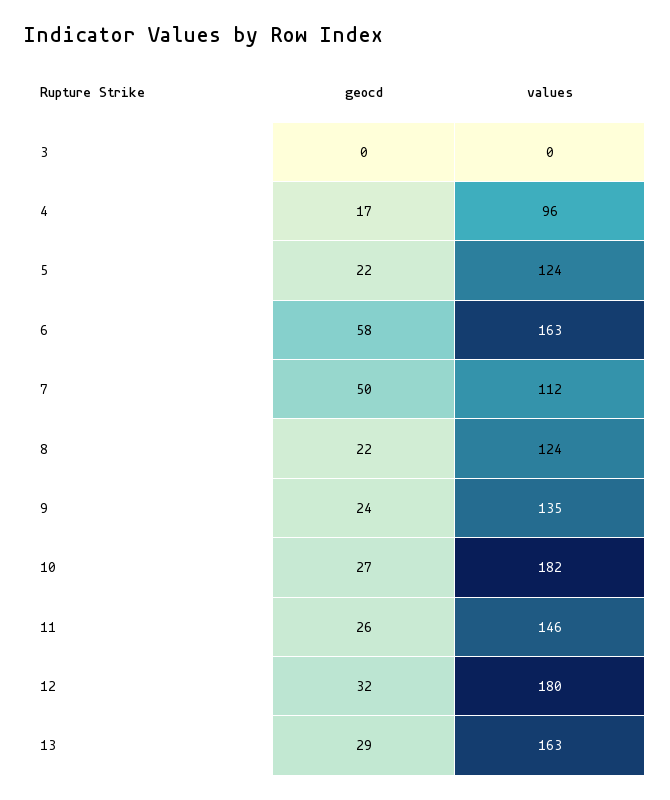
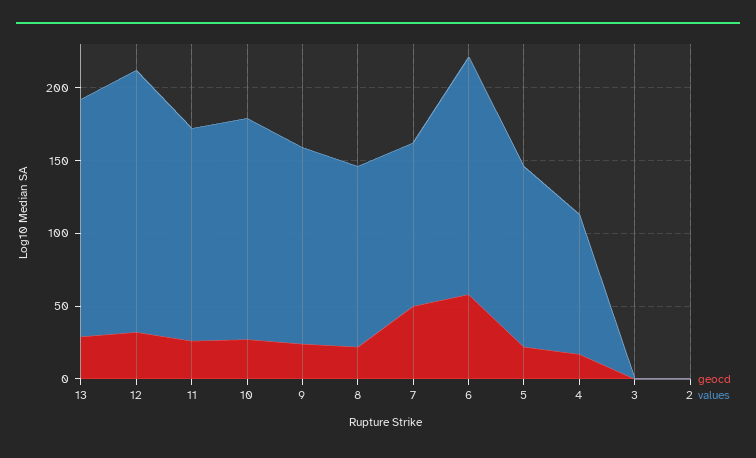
  {
    "geocd": {
      "3": 0,
      "4": 17,
      "5": 22,
      "6": 58,
      "7": 50,
      "8": 22,
      "9": 24,
      "10": 27,
      "11": 26,
      "12": 32,
-     "13": 29
+     "13": 29,
+     "2": 0
    },
    "values": {
      "3": 0,
      "4": 96,
      "5": 124,
      "6": 163,
      "7": 112,
      "8": 124,
      "9": 135,
-     "10": 182,
+     "10": 150,
      "11": 146,
      "12": 180,
-     "13": 163
+     "13": 163,
+     "2": 0
    }
  }

